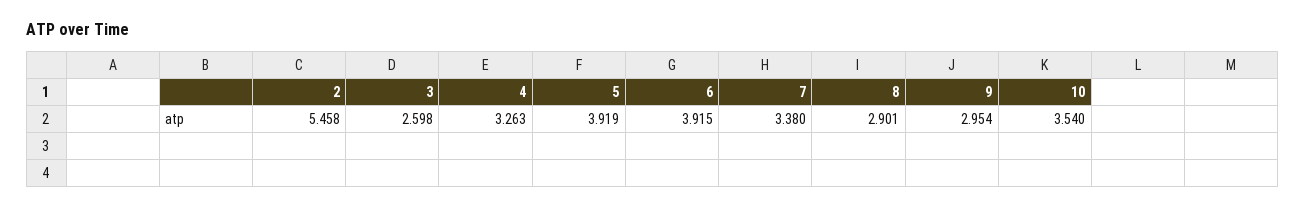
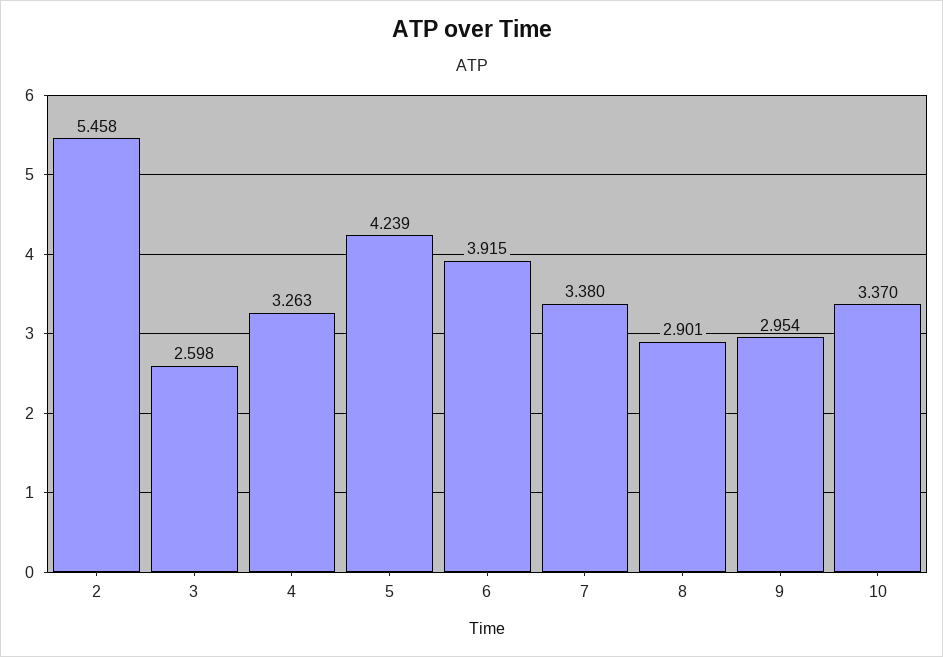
  {
    "2": 5.458,
    "3": 2.598,
    "4": 3.263,
-   "5": 3.919,
+   "5": 4.239,
    "6": 3.915,
    "7": 3.38,
    "8": 2.901,
    "9": 2.954,
-   "10": 3.54
+   "10": 3.37
  }

